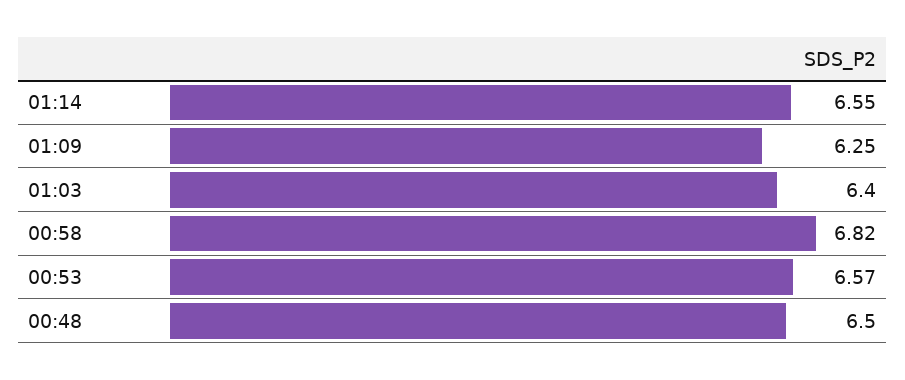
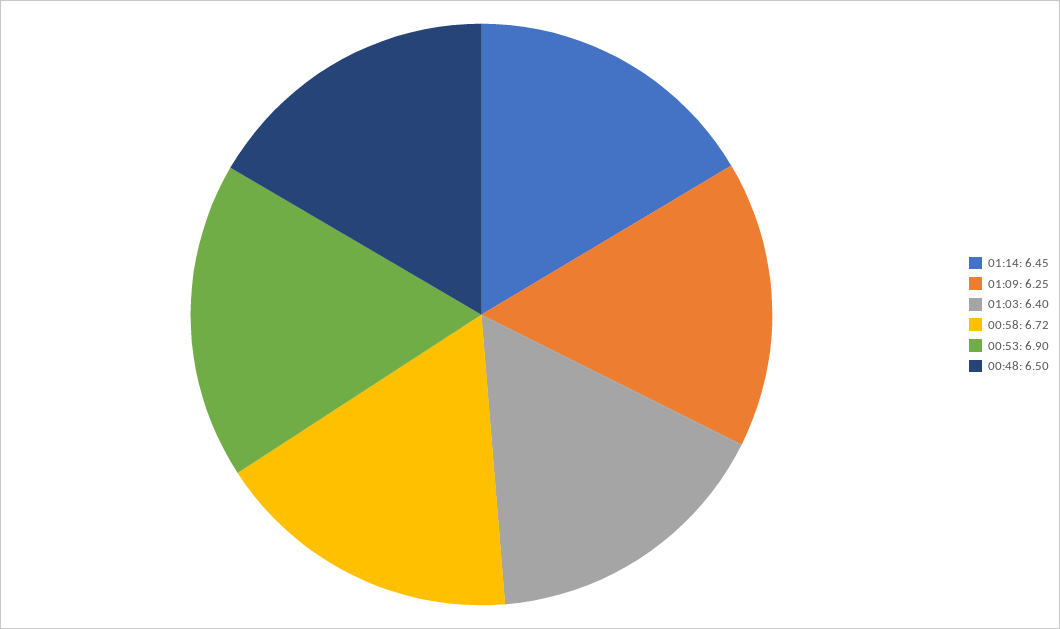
  {
-   "01:14": 6.55,
+   "01:14": 6.45,
    "01:09": 6.25,
    "01:03": 6.4,
-   "00:58": 6.82,
+   "00:58": 6.72,
-   "00:53": 6.57,
+   "00:53": 6.9,
    "00:48": 6.5
  }

